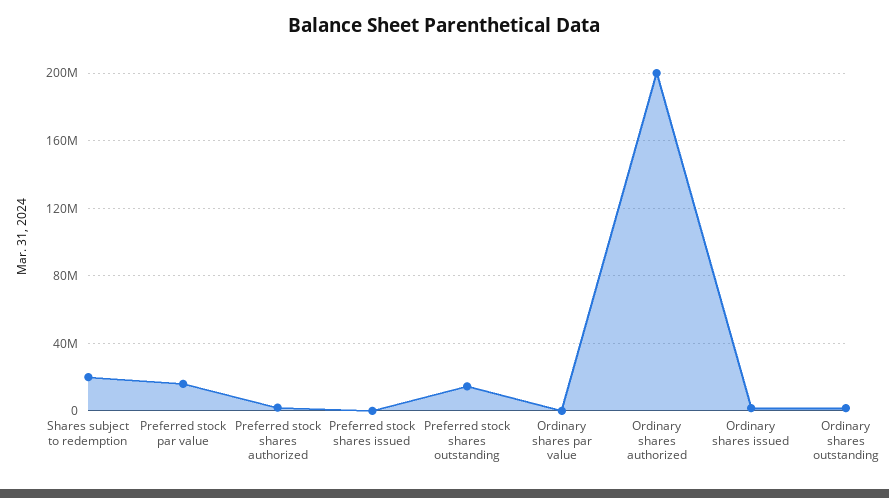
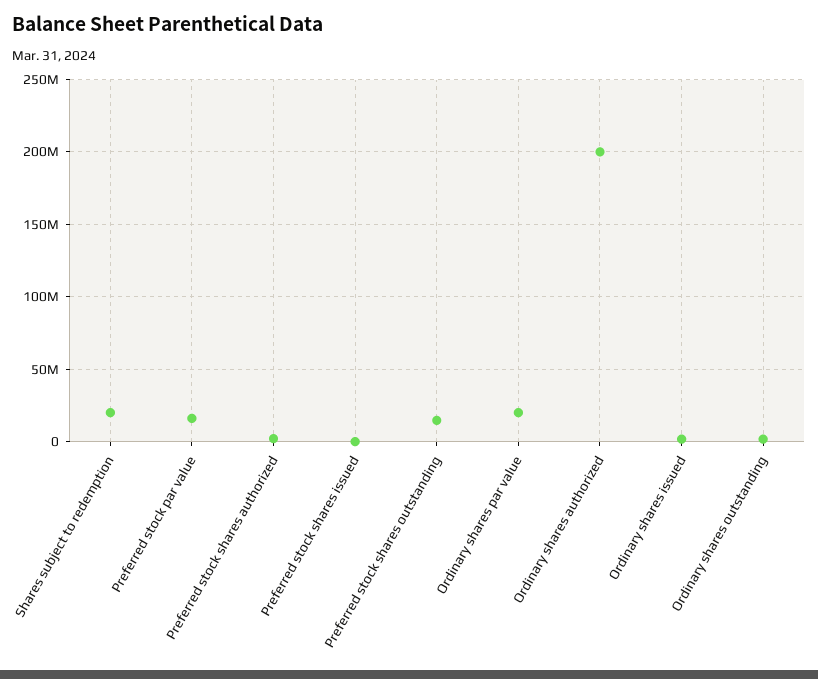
  {
    "Shares subject to redemption": 20000000,
    "Preferred stock par value": 15000000,
    "Preferred stock shares authorized": 0,
    "Preferred stock shares issued": 0,
    "Preferred stock shares outstanding": 15000000,
-   "Ordinary shares par value": 0,
+   "Ordinary shares par value": 20000000,
    "Ordinary shares authorized": 200000000,
    "Ordinary shares issued": 0,
    "Ordinary shares outstanding": 0
  }

